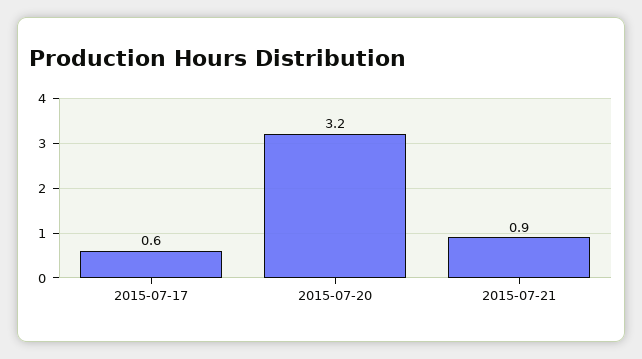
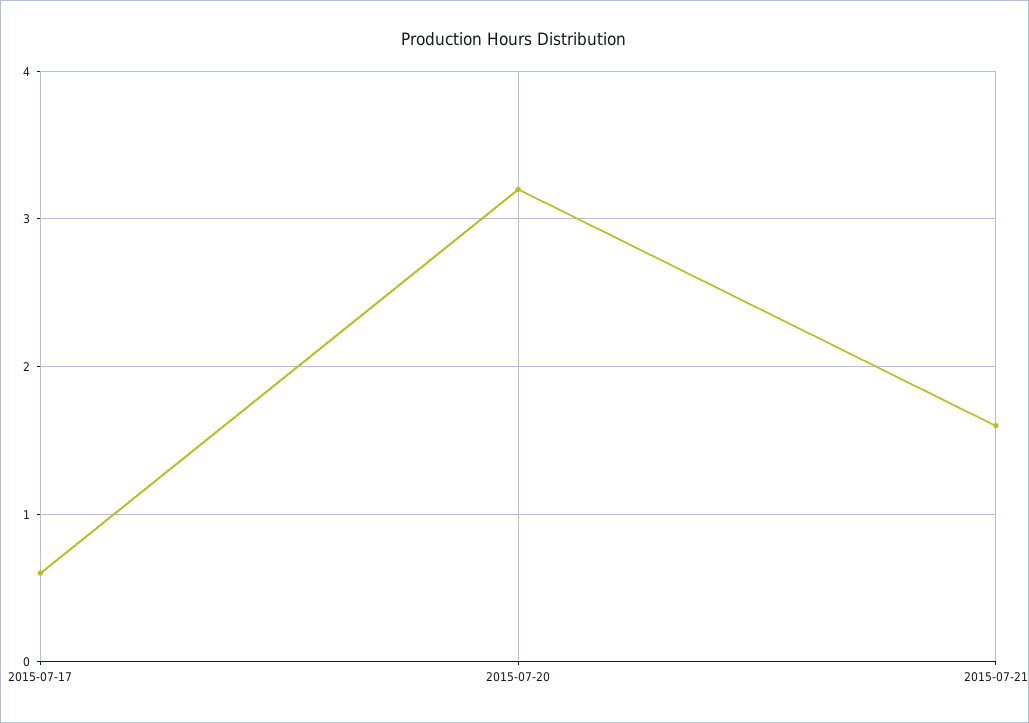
  {
    "2015-07-17": 0.6,
    "2015-07-20": 3.2,
-   "2015-07-21": 0.9
+   "2015-07-21": 1.6
  }

